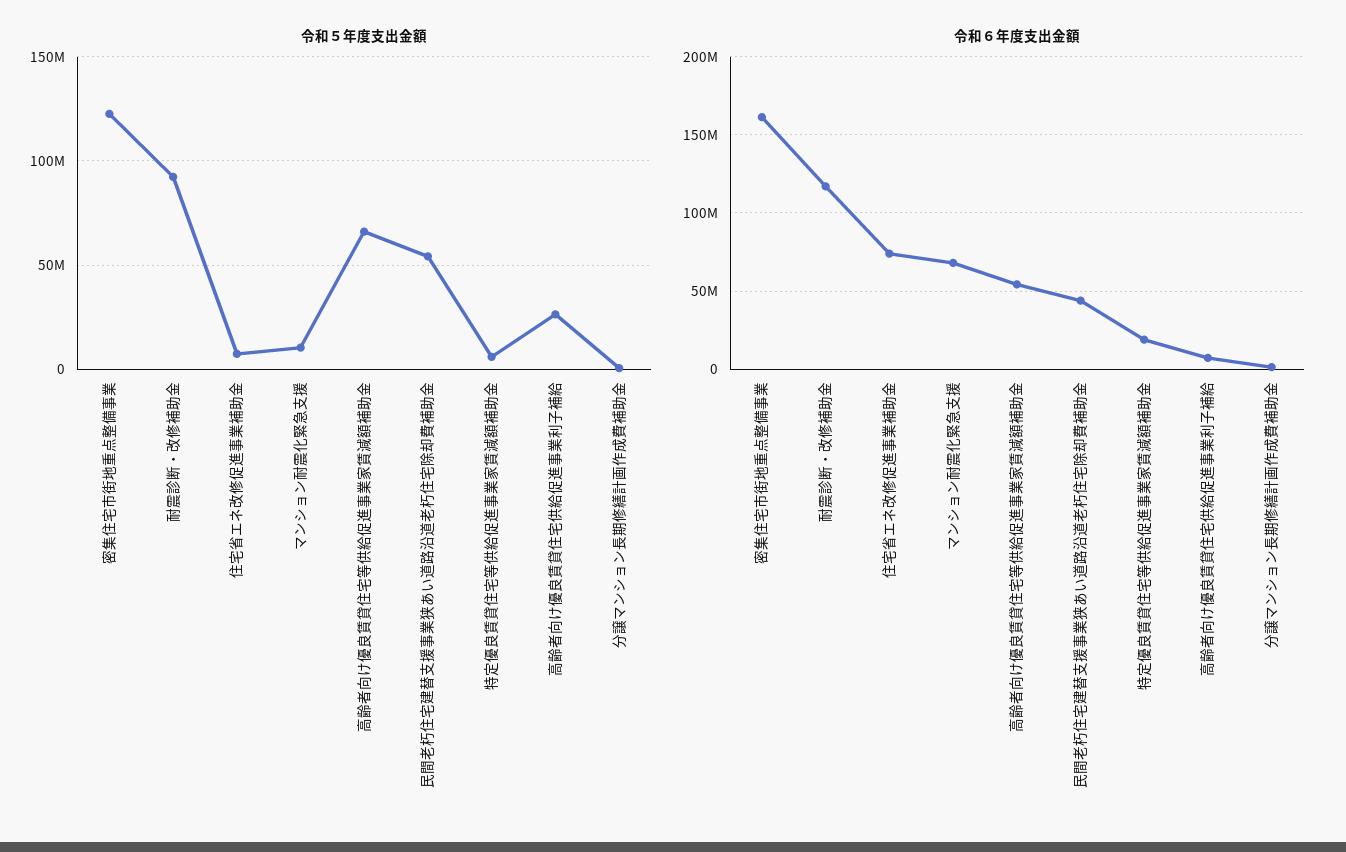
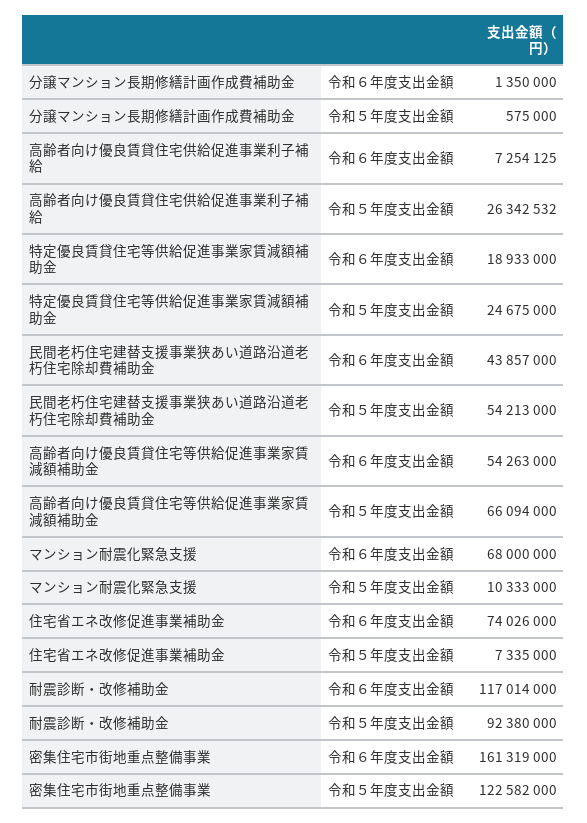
  {
    "令和５年度支出金額": {
      "密集住宅市街地重点整備事業": 122582000,
      "耐震診断・改修補助金": 92380000,
      "住宅省エネ改修促進事業補助金": 7335000,
      "マンション耐震化緊急支援": 10333000,
      "高齢者向け優良賃貸住宅等供給促進事業家賃減額補助金": 66094000,
      "民間老朽住宅建替支援事業狭あい道路沿道老朽住宅除却費補助金": 54213000,
-     "特定優良賃貸住宅等供給促進事業家賃減額補助金": 5000000,
+     "特定優良賃貸住宅等供給促進事業家賃減額補助金": 24675000,
      "高齢者向け優良賃貸住宅供給促進事業利子補給": 26342532,
      "分譲マンション長期修繕計画作成費補助金": 575000
    },
    "令和６年度支出金額": {
      "密集住宅市街地重点整備事業": 161319000,
      "耐震診断・改修補助金": 117014000,
      "住宅省エネ改修促進事業補助金": 74026000,
      "マンション耐震化緊急支援": 68000000,
      "高齢者向け優良賃貸住宅等供給促進事業家賃減額補助金": 54263000,
      "民間老朽住宅建替支援事業狭あい道路沿道老朽住宅除却費補助金": 43857000,
      "特定優良賃貸住宅等供給促進事業家賃減額補助金": 18933000,
      "高齢者向け優良賃貸住宅供給促進事業利子補給": 7254125,
      "分譲マンション長期修繕計画作成費補助金": 1350000
    }
  }

